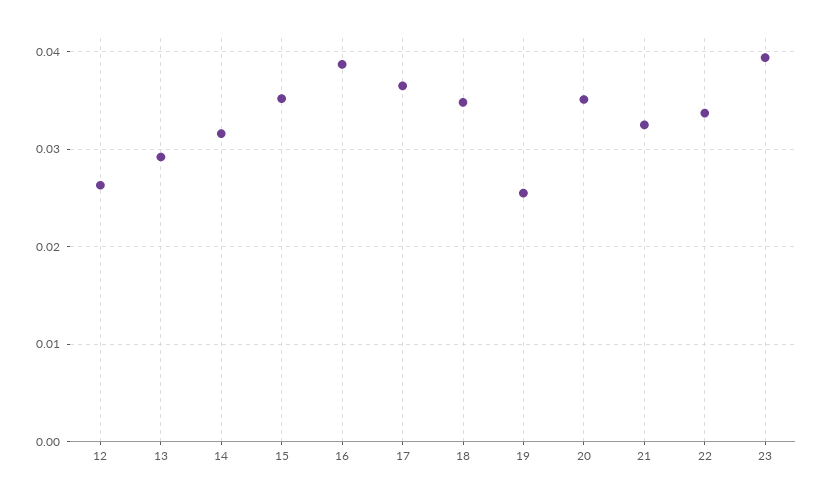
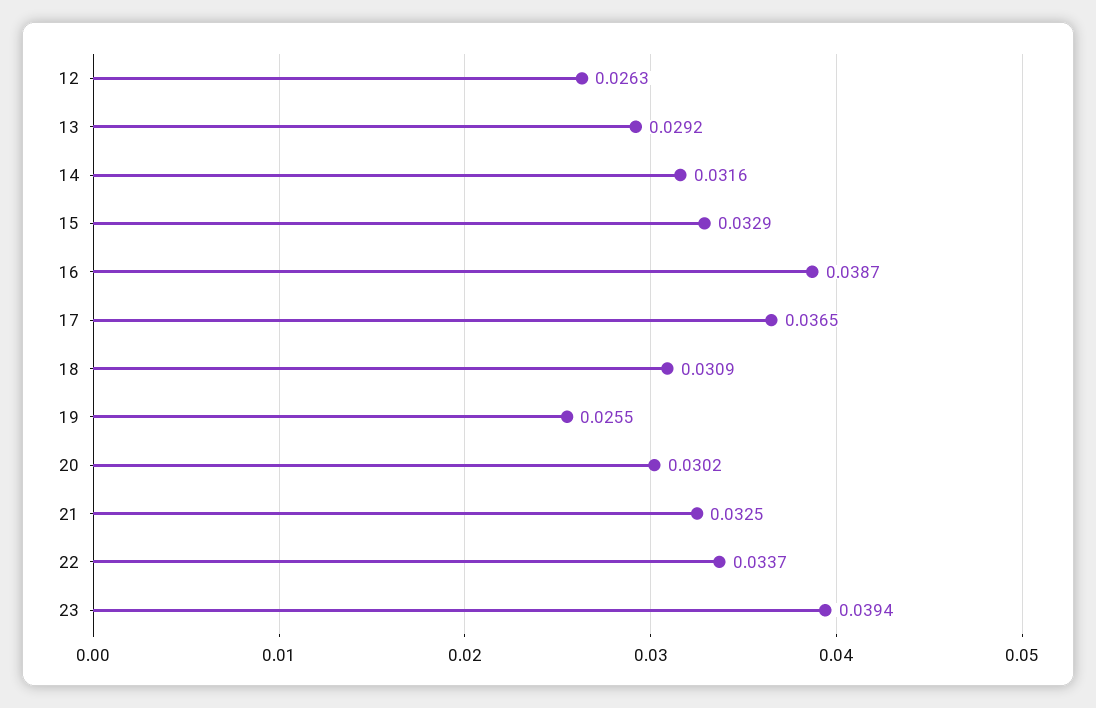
  {
    "12": 0.0263,
    "13": 0.0292,
    "14": 0.0316,
-   "15": 0.035,
+   "15": 0.0329,
    "16": 0.0387,
    "17": 0.0365,
-   "18": 0.035,
+   "18": 0.0309,
    "19": 0.0255,
-   "20": 0.035,
+   "20": 0.0302,
    "21": 0.0325,
    "22": 0.0337,
    "23": 0.0394
  }

